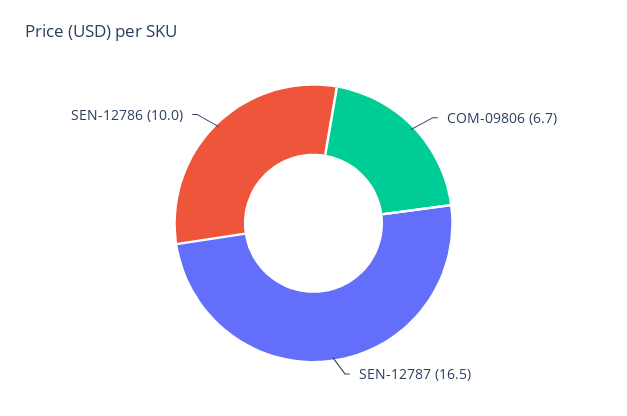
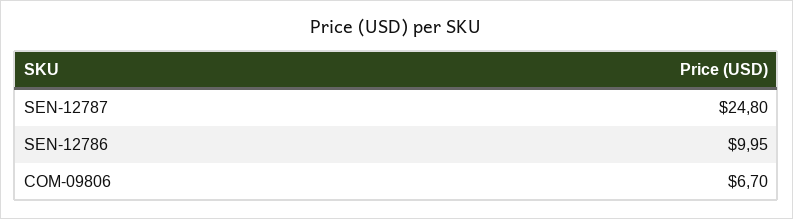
  {
    "COM-09806": 6.7,
-   "SEN-12787": 16.5,
+   "SEN-12787": 24.8,
    "SEN-12786": 9.95
  }

